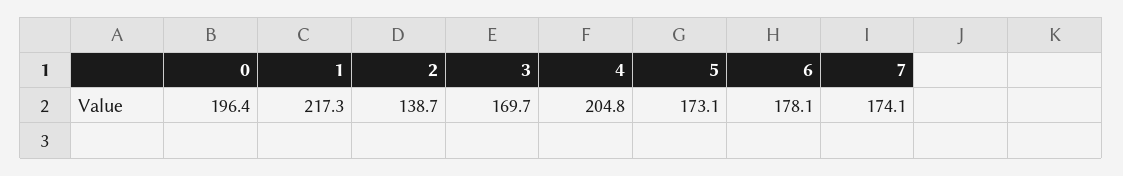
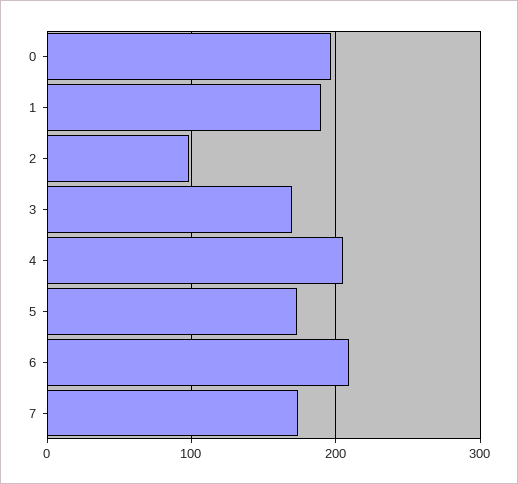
  {
    "0": 196.4,
-   "1": 217.3,
+   "1": 190,
-   "2": 138.7,
+   "2": 100,
    "3": 169.7,
    "4": 204.8,
    "5": 173.1,
-   "6": 178.1,
+   "6": 210,
    "7": 174.1
  }

